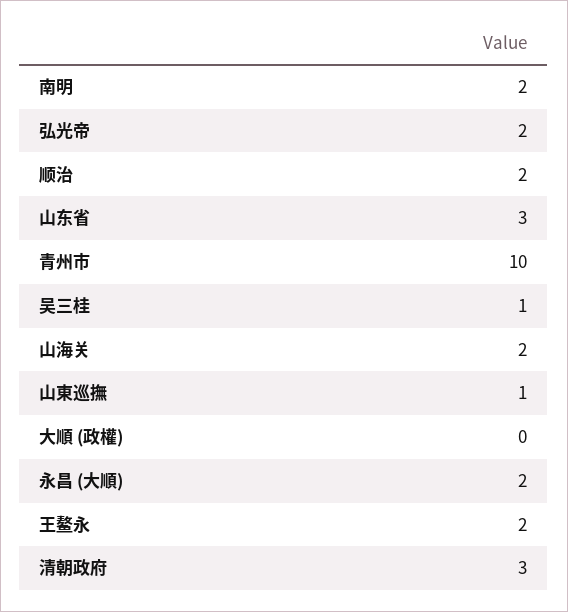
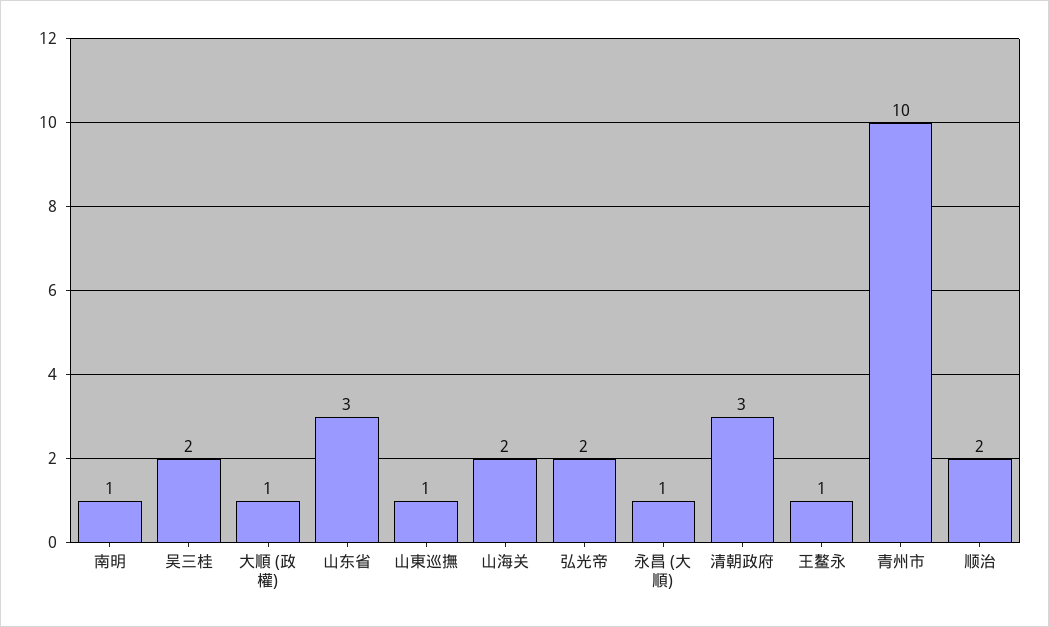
  {
-   "南明": 2,
+   "南明": 1,
    "弘光帝": 2,
    "顺治": 2,
    "山东省": 3,
    "青州市": 10,
-   "吴三桂": 1,
+   "吴三桂": 2,
    "山海关": 2,
    "山東巡撫": 1,
-   "大順 (政權)": 0,
+   "大順 (政權)": 1,
-   "永昌 (大順)": 2,
+   "永昌 (大順)": 1,
-   "王鳌永": 2,
+   "王鳌永": 1,
    "清朝政府": 3
  }

